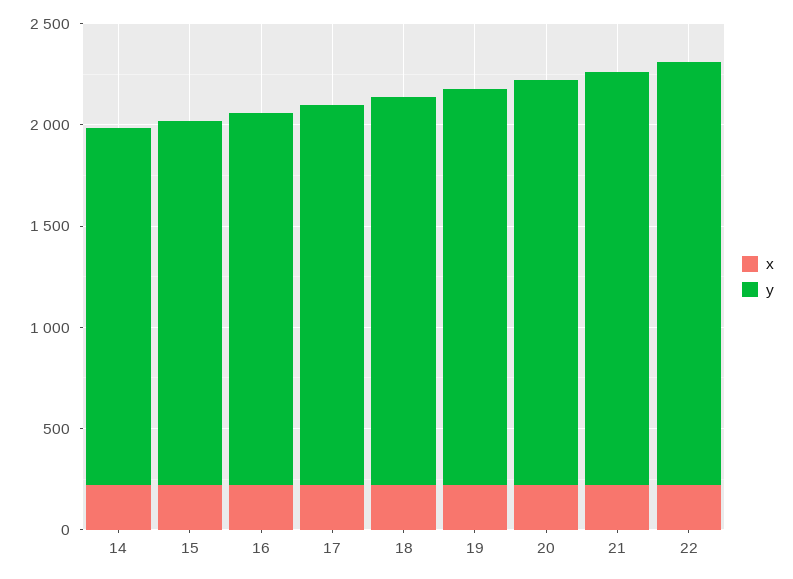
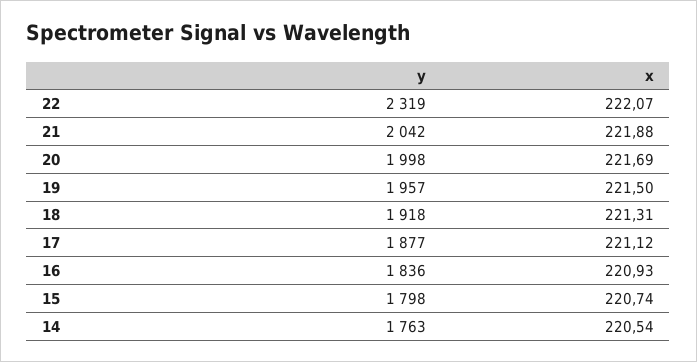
  {
    "x": {
      "14": 220.54,
      "15": 220.74,
      "16": 220.93,
      "17": 221.12,
      "18": 221.31,
      "19": 221.5,
      "20": 221.69,
      "21": 221.88,
      "22": 222.07
    },
    "y": {
      "14": 1763,
      "15": 1798,
      "16": 1836,
      "17": 1877,
      "18": 1918,
      "19": 1957,
      "20": 1998,
      "21": 2042,
-     "22": 2100
+     "22": 2319
    }
  }

